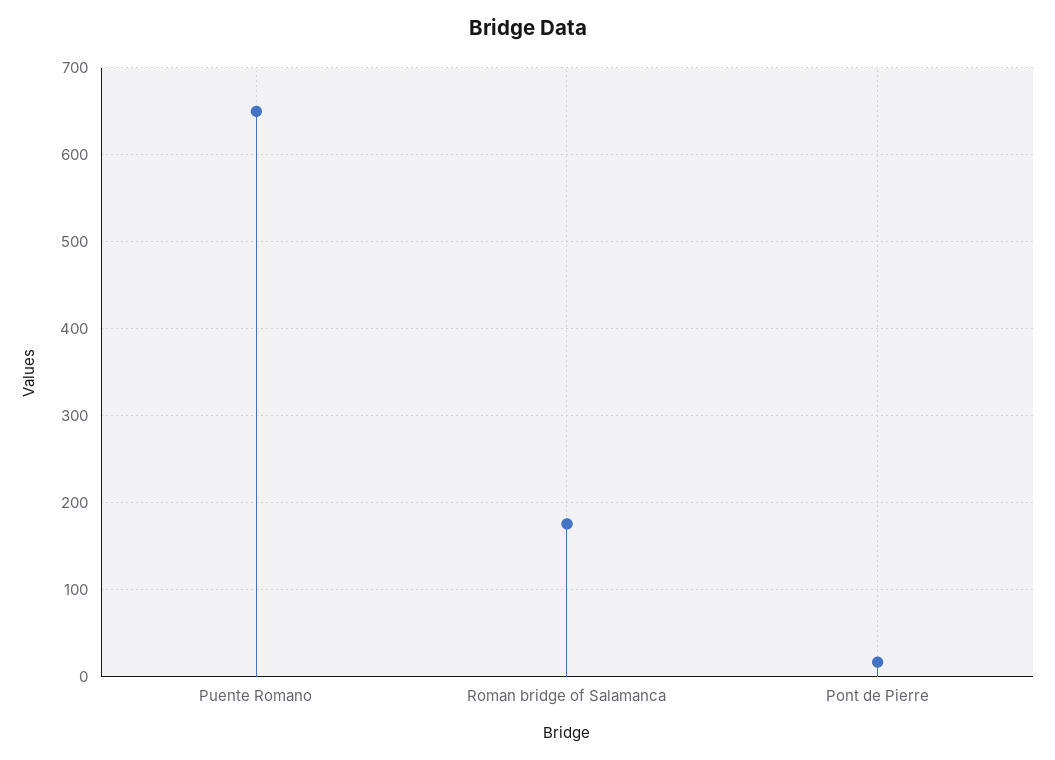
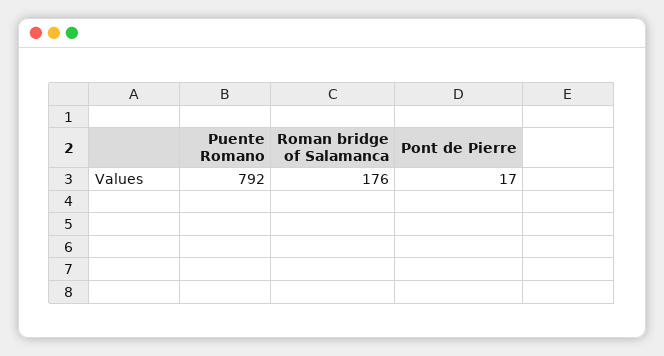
  {
-   "Puente Romano": 650,
+   "Puente Romano": 792,
    "Roman bridge of Salamanca": 176,
    "Pont de Pierre": 17
  }

